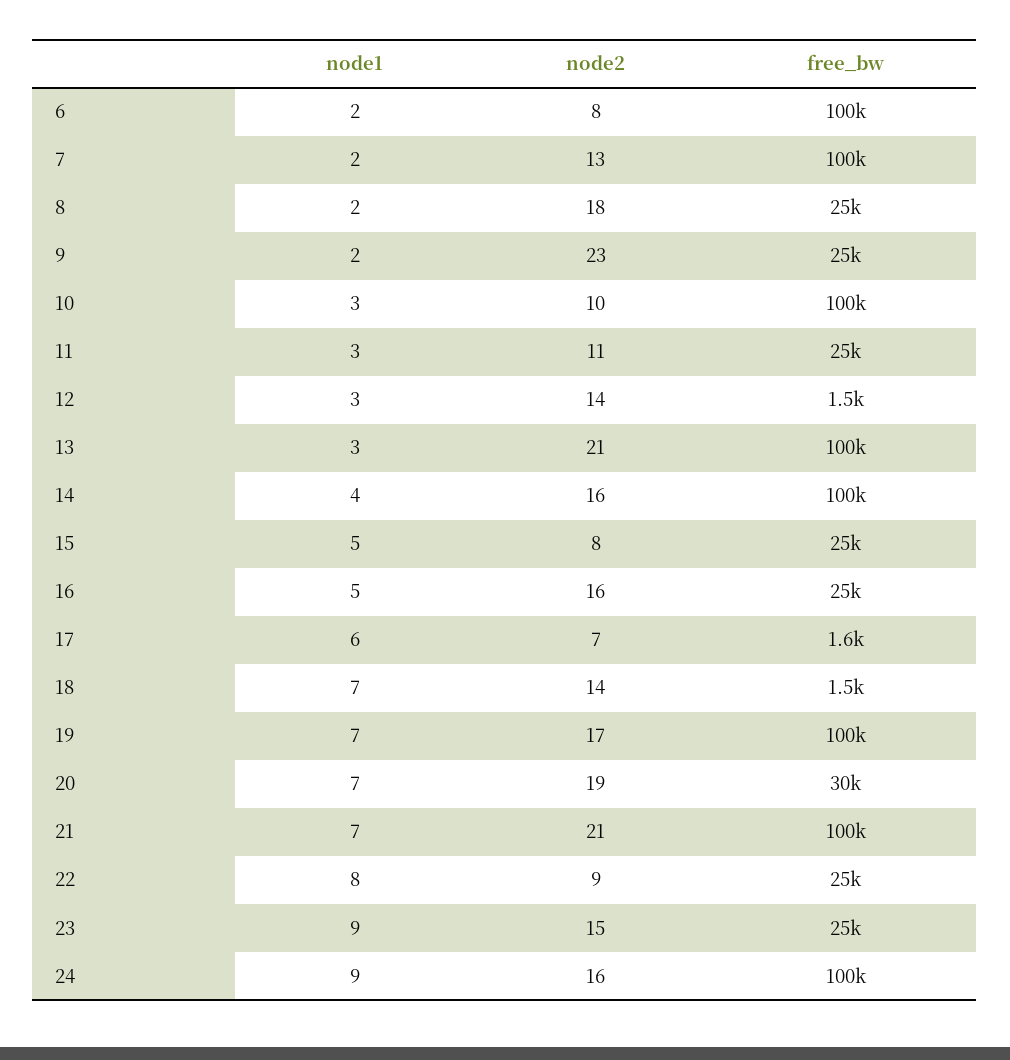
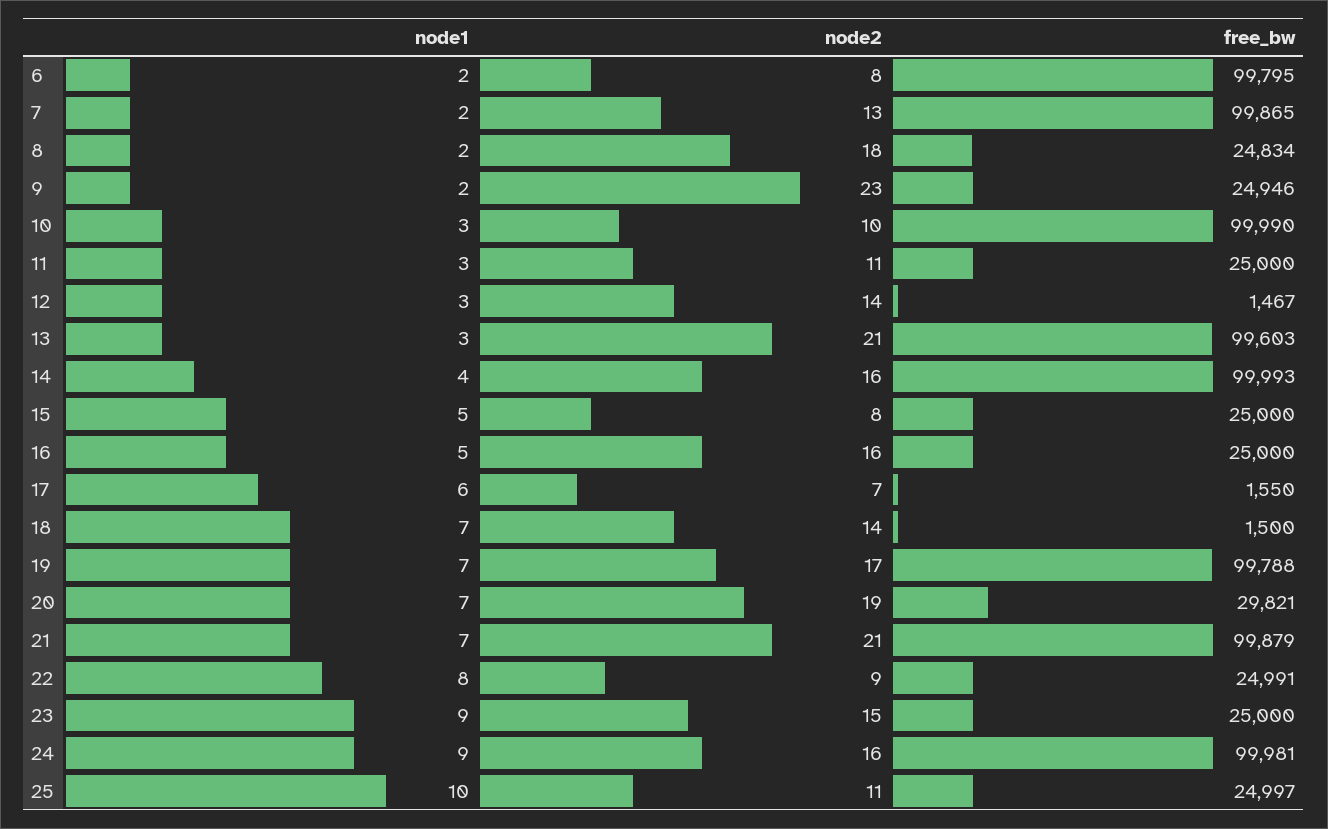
  {
    "node1": {
      "6": 2,
      "7": 2,
      "8": 2,
      "9": 2,
      "10": 3,
      "11": 3,
      "12": 3,
      "13": 3,
      "14": 4,
      "15": 5,
      "16": 5,
      "17": 6,
      "18": 7,
      "19": 7,
      "20": 7,
      "21": 7,
      "22": 8,
      "23": 9,
-     "24": 9
+     "24": 9,
+     "25": 10
    },
    "node2": {
      "6": 8,
      "7": 13,
      "8": 18,
      "9": 23,
      "10": 10,
      "11": 11,
      "12": 14,
      "13": 21,
      "14": 16,
      "15": 8,
      "16": 16,
      "17": 7,
      "18": 14,
      "19": 17,
      "20": 19,
      "21": 21,
      "22": 9,
      "23": 15,
-     "24": 16
+     "24": 16,
+     "25": 11
    },
    "free_bw": {
      "6": 99795,
      "7": 99865,
      "8": 24834,
      "9": 24946,
      "10": 99990,
      "11": 25000,
      "12": 1467,
      "13": 99603,
      "14": 99993,
      "15": 25000,
      "16": 25000,
      "17": 1550,
      "18": 1500,
      "19": 99788,
      "20": 29821,
      "21": 99879,
      "22": 24991,
      "23": 25000,
-     "24": 99981
+     "24": 99981,
+     "25": 24997
    }
  }

